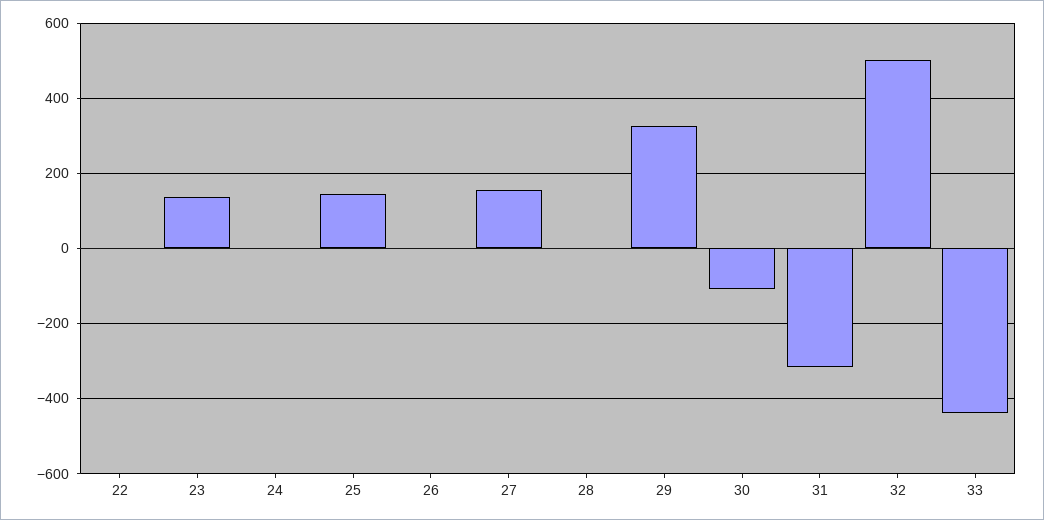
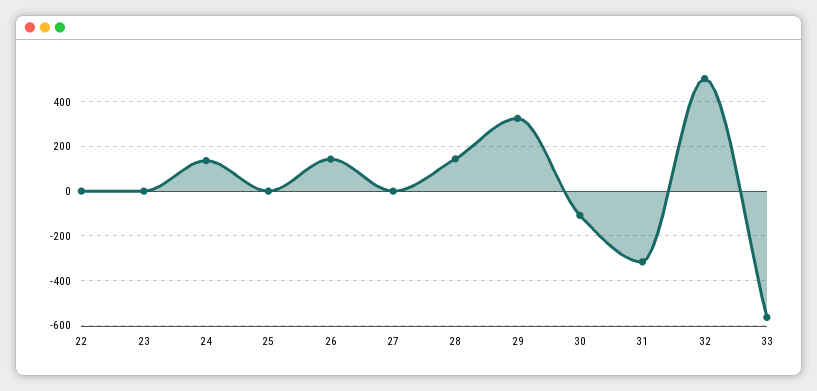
  {
    "22": 0,
-   "23": 140,
+   "23": 0,
-   "24": 0,
+   "24": 150,
-   "25": 140,
+   "25": 0,
-   "26": 0,
+   "26": 150,
-   "27": 160,
+   "27": 0,
-   "28": 0,
+   "28": 150,
    "29": 320,
    "30": -100,
    "31": -320,
    "32": 500,
-   "33": -440
+   "33": -550
  }

